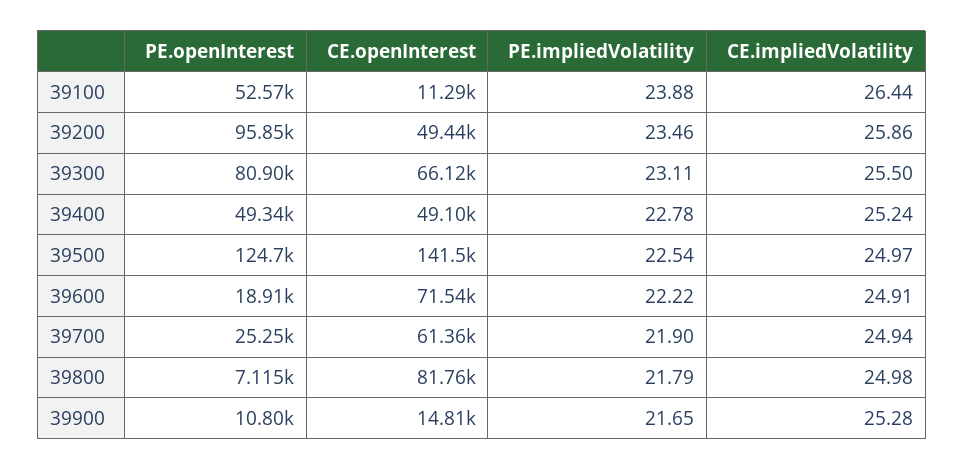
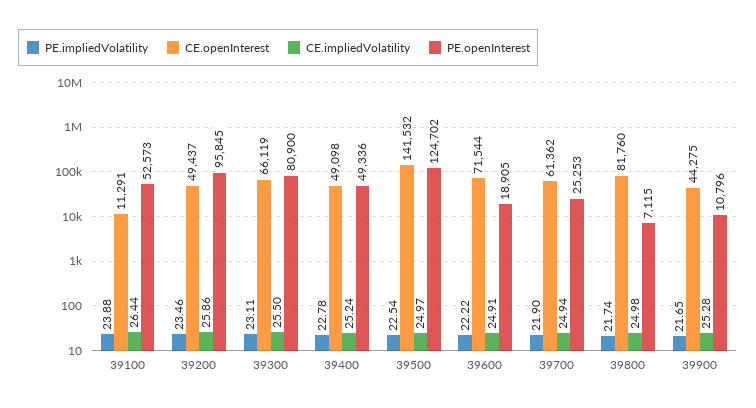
  {
    "PE.openInterest": {
      "39100": 52573,
      "39200": 95845,
      "39300": 80900,
      "39400": 49336,
      "39500": 124702,
      "39600": 18905,
      "39700": 25253,
      "39800": 7115,
      "39900": 10796
    },
    "CE.openInterest": {
      "39100": 11291,
      "39200": 49437,
      "39300": 66119,
      "39400": 49098,
      "39500": 141532,
      "39600": 71544,
      "39700": 61362,
      "39800": 81760,
-     "39900": 14810
+     "39900": 44275
    },
    "PE.impliedVolatility": {
      "39100": 23.88,
      "39200": 23.46,
      "39300": 23.11,
      "39400": 22.78,
      "39500": 22.54,
      "39600": 22.22,
      "39700": 21.9,
-     "39800": 21.79,
+     "39800": 21.74,
      "39900": 21.65
    },
    "CE.impliedVolatility": {
      "39100": 26.44,
      "39200": 25.86,
      "39300": 25.5,
      "39400": 25.24,
      "39500": 24.97,
      "39600": 24.91,
      "39700": 24.94,
      "39800": 24.98,
      "39900": 25.28
    }
  }

